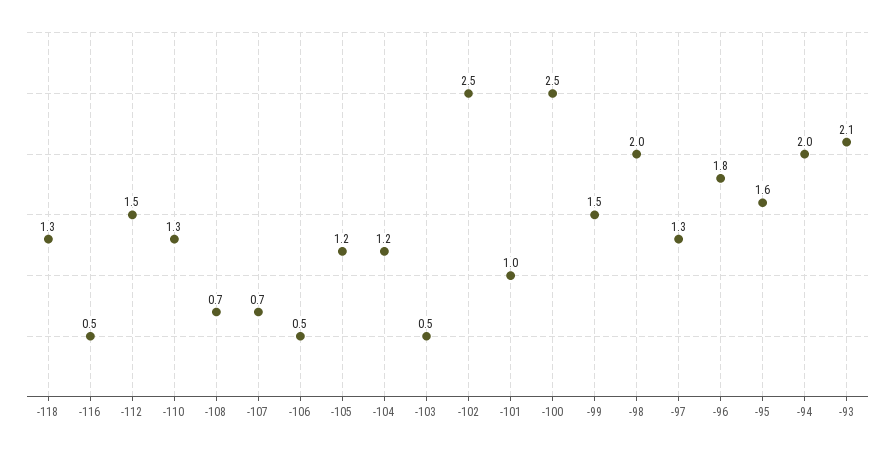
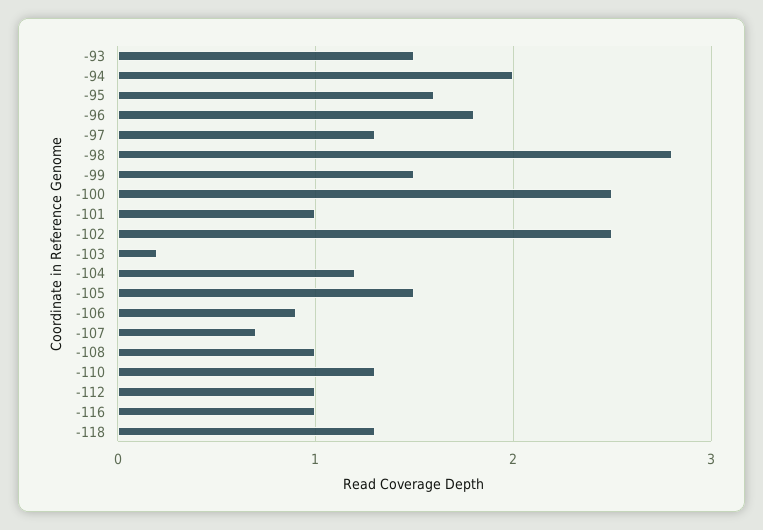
  {
    "-118": 1.3,
-   "-116": 0.5,
+   "-116": 1,
-   "-112": 1.5,
+   "-112": 1,
    "-110": 1.3,
-   "-108": 0.7,
+   "-108": 1,
    "-107": 0.7,
-   "-106": 0.5,
+   "-106": 0.9,
-   "-105": 1.2,
+   "-105": 1.5,
    "-104": 1.2,
-   "-103": 0.5,
+   "-103": 0.2,
    "-102": 2.5,
    "-101": 1,
    "-100": 2.5,
    "-99": 1.5,
-   "-98": 2,
+   "-98": 2.8,
    "-97": 1.3,
    "-96": 1.8,
    "-95": 1.6,
    "-94": 2,
-   "-93": 2.1
+   "-93": 1.5
  }

